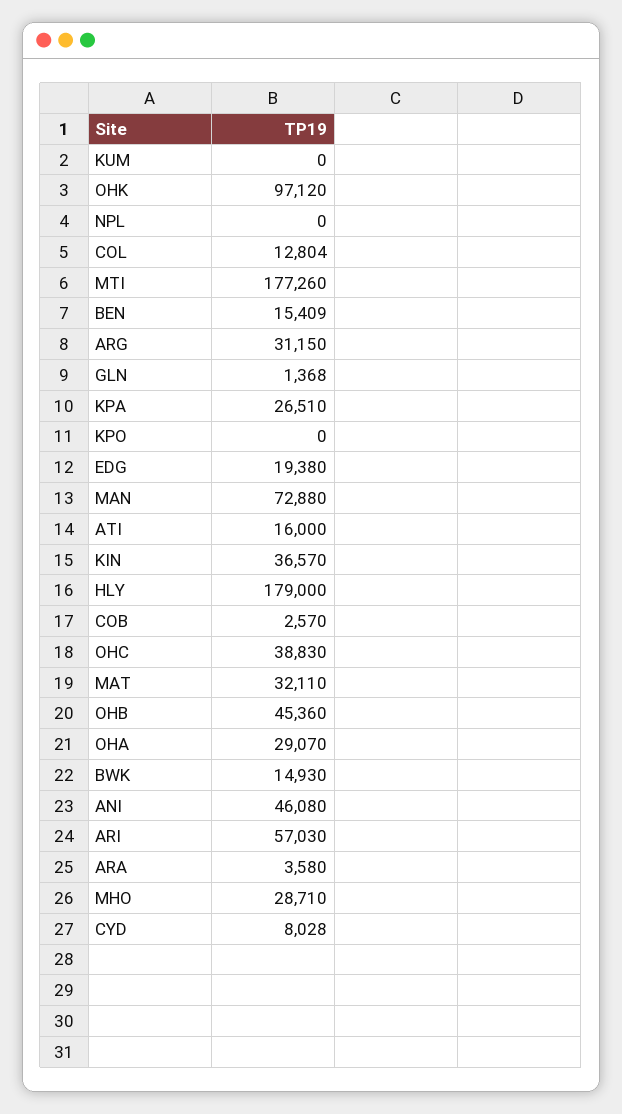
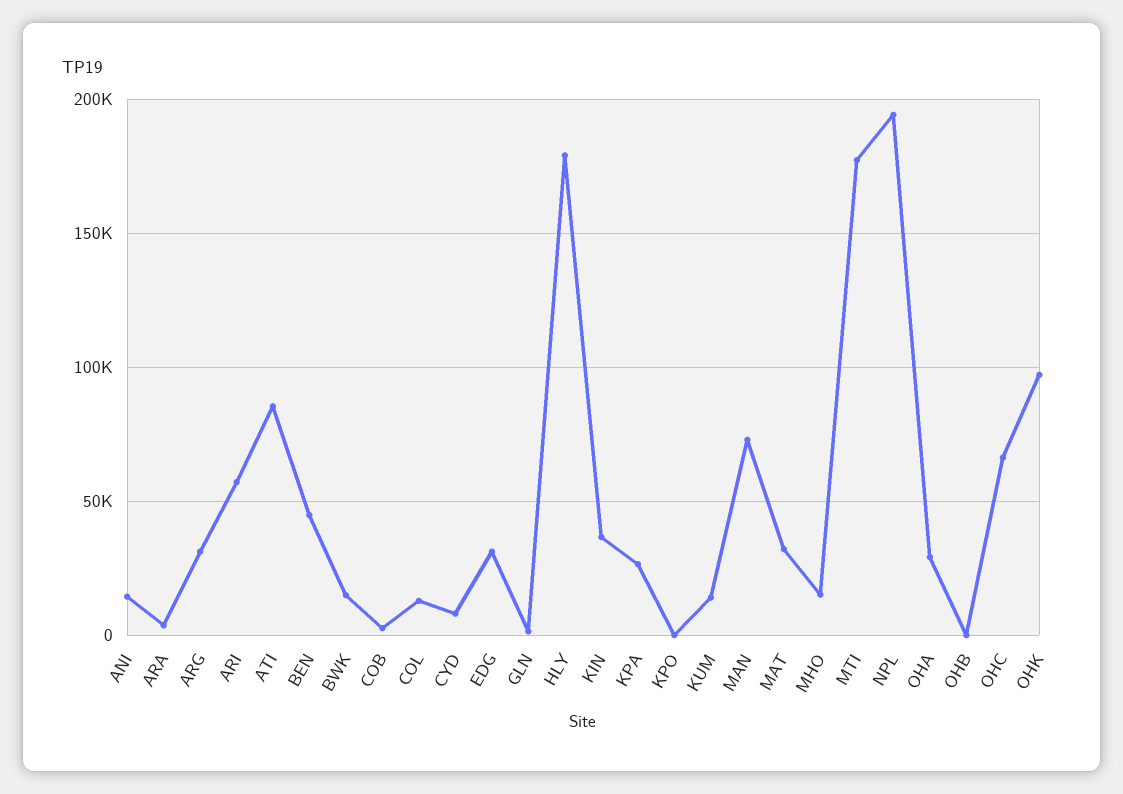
  {
-   "KUM": 0,
+   "KUM": 15000,
    "OHK": 97120,
-   "NPL": 0,
+   "NPL": 195000,
    "COL": 12804,
    "MTI": 177260,
-   "BEN": 15409,
+   "BEN": 45000,
    "ARG": 31150,
    "GLN": 1368,
    "KPA": 26510,
    "KPO": 0,
-   "EDG": 19380,
+   "EDG": 30000,
    "MAN": 72880,
-   "ATI": 16000,
+   "ATI": 85000,
    "KIN": 36570,
    "HLY": 179000,
    "COB": 2570,
-   "OHC": 38830,
+   "OHC": 65000,
    "MAT": 32110,
-   "OHB": 45360,
+   "OHB": 0,
    "OHA": 29070,
    "BWK": 14930,
-   "ANI": 46080,
+   "ANI": 15000,
    "ARI": 57030,
    "ARA": 3580,
-   "MHO": 28710,
+   "MHO": 15000,
    "CYD": 8028
  }

